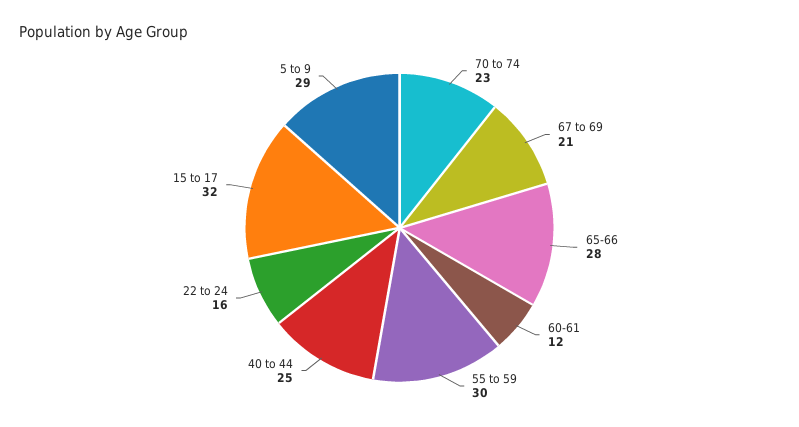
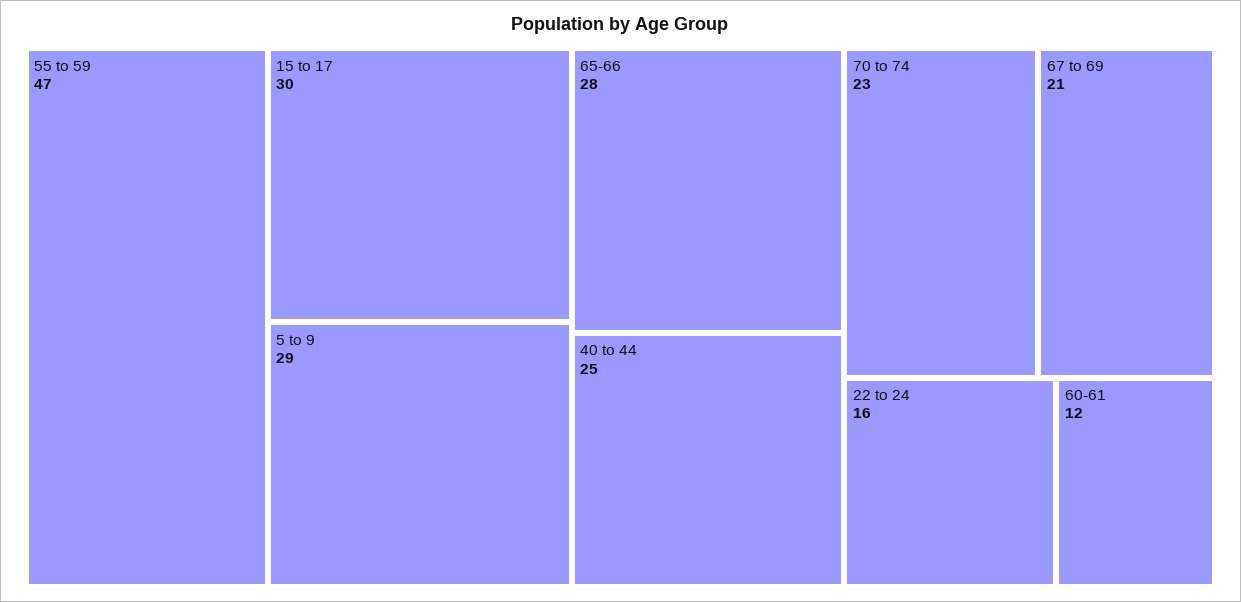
  {
    "70 to 74": 23,
    "67 to 69": 21,
    "65-66": 28,
    "60-61": 12,
-   "55 to 59": 30,
+   "55 to 59": 47,
    "40 to 44": 25,
    "22 to 24": 16,
-   "15 to 17": 32,
+   "15 to 17": 30,
    "5 to 9": 29
  }

